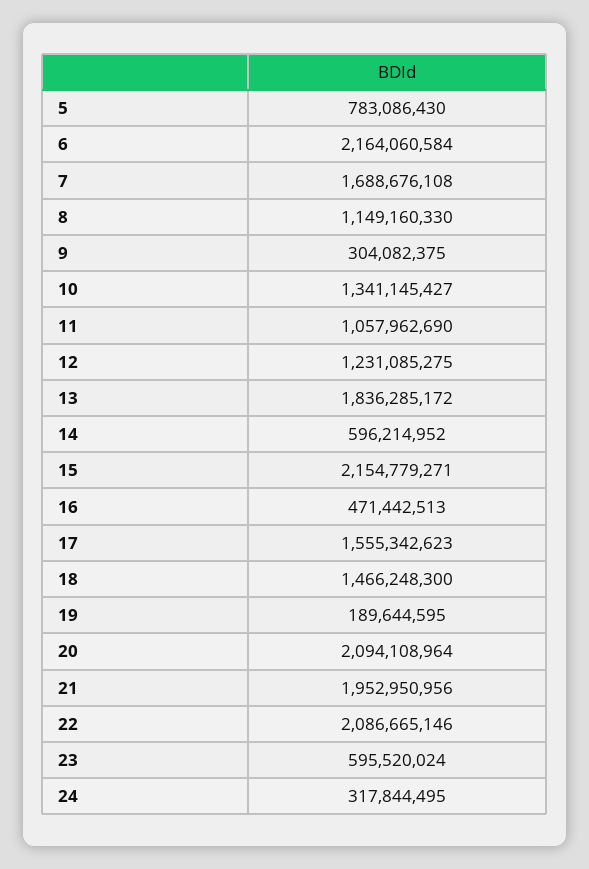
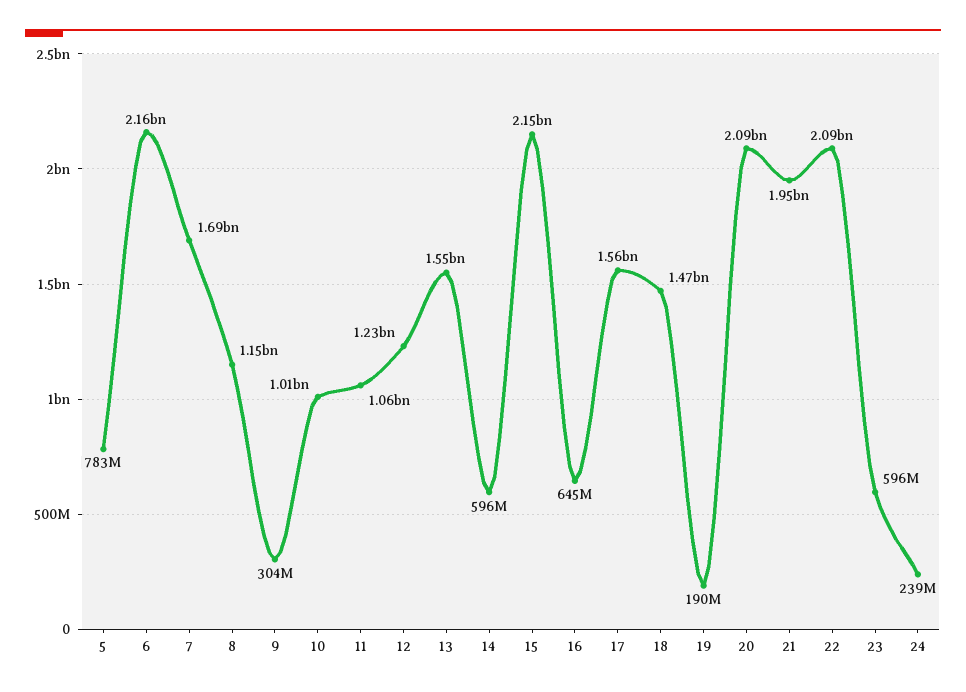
  {
    "5": 783086430,
    "6": 2164060584,
    "7": 1688676108,
    "8": 1149160330,
    "9": 304082375,
-   "10": 1341145427,
+   "10": 1010000000,
    "11": 1057962690,
    "12": 1231085275,
-   "13": 1836285172,
+   "13": 1550000000,
    "14": 596214952,
    "15": 2154779271,
-   "16": 471442513,
+   "16": 645000000,
    "17": 1555342623,
    "18": 1466248300,
    "19": 189644595,
    "20": 2094108964,
    "21": 1952950956,
    "22": 2086665146,
    "23": 595520024,
-   "24": 317844495
+   "24": 239000000
  }

